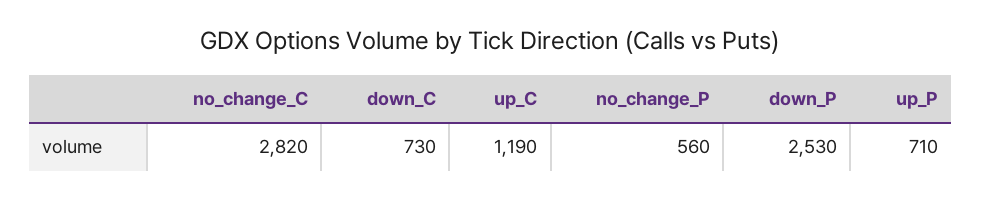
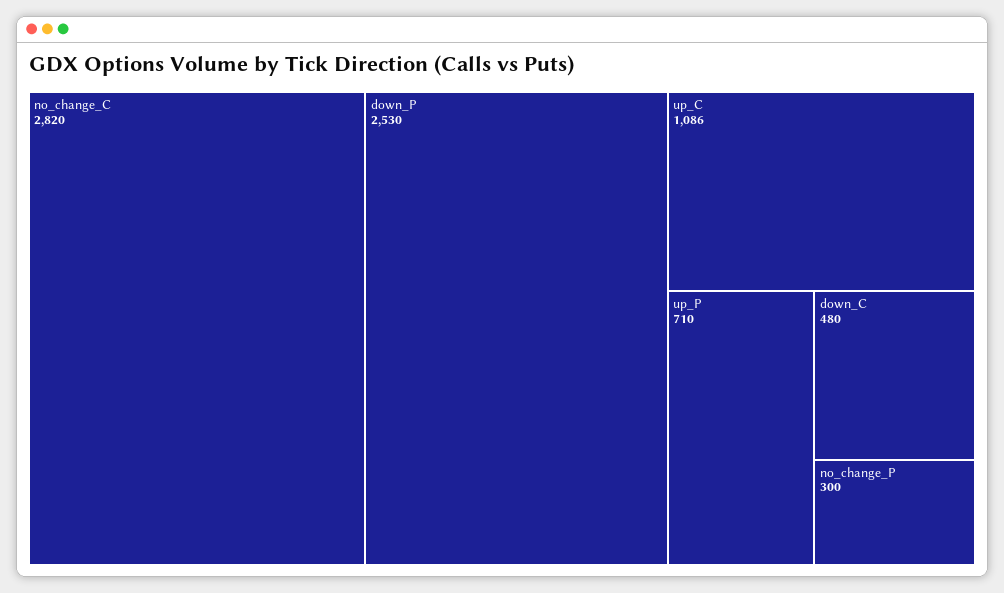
  {
    "no_change_C": 2820,
-   "down_C": 730,
+   "down_C": 480,
-   "up_C": 1190,
+   "up_C": 1086,
-   "no_change_P": 560,
+   "no_change_P": 300,
    "down_P": 2530,
    "up_P": 710
  }

